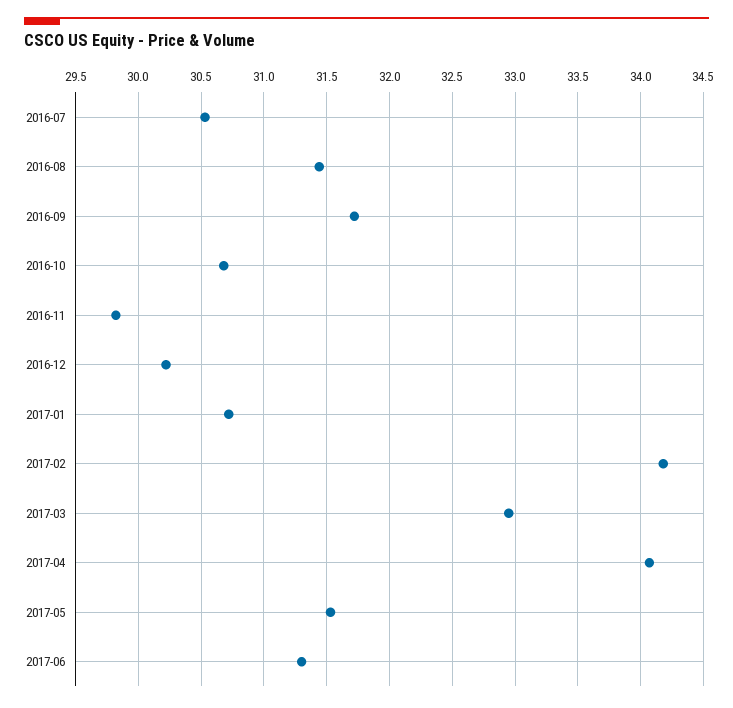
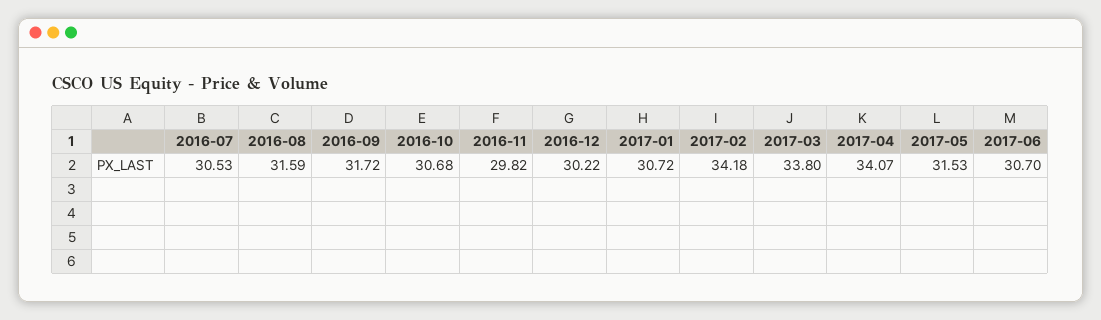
  {
    "2016-07": 30.53,
-   "2016-08": 31.45,
+   "2016-08": 31.59,
    "2016-09": 31.72,
    "2016-10": 30.68,
    "2016-11": 29.82,
    "2016-12": 30.22,
    "2017-01": 30.72,
    "2017-02": 34.18,
-   "2017-03": 32.95,
+   "2017-03": 33.8,
    "2017-04": 34.07,
    "2017-05": 31.53,
-   "2017-06": 31.3
+   "2017-06": 30.7
  }

